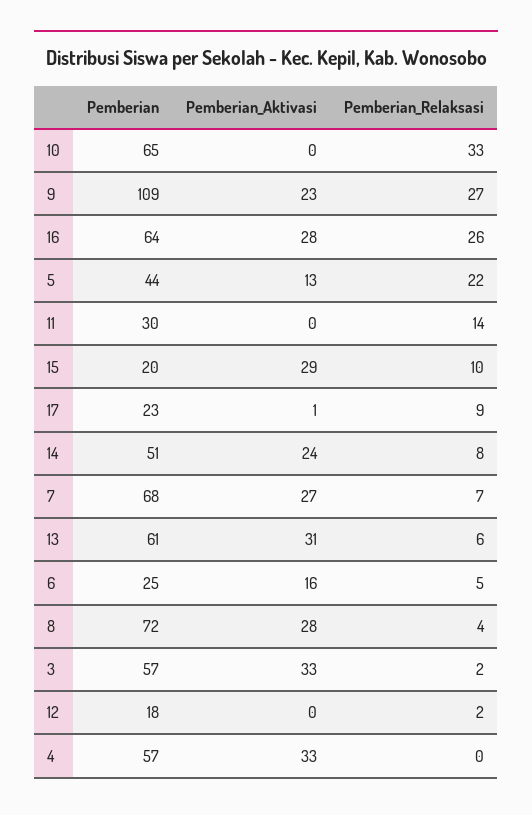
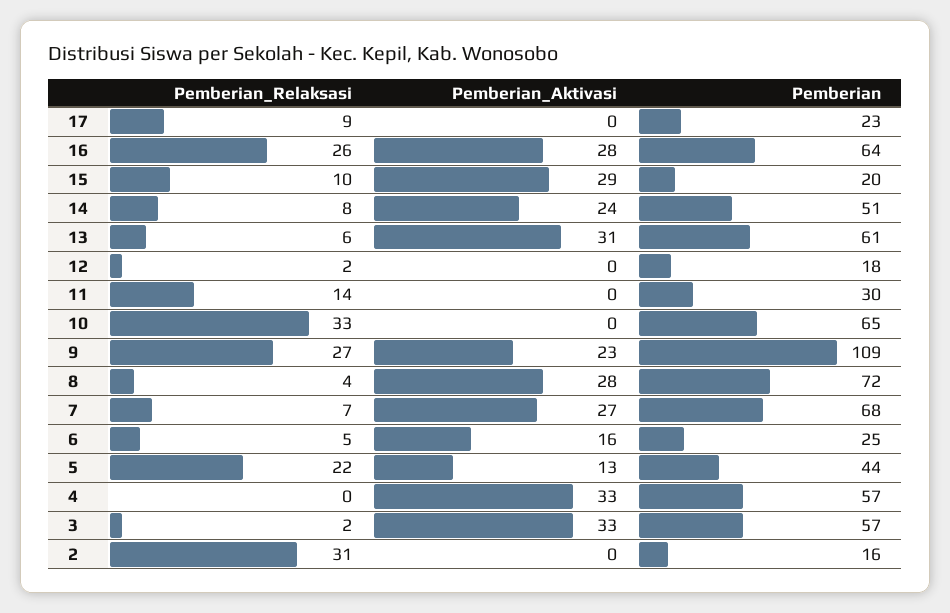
  {
    "Pemberian": {
      "10": 65,
      "9": 109,
      "16": 64,
      "5": 44,
      "11": 30,
      "15": 20,
      "17": 23,
      "14": 51,
      "7": 68,
      "13": 61,
      "6": 25,
      "8": 72,
      "3": 57,
      "12": 18,
-     "4": 57
+     "4": 57,
+     "2": 16
    },
    "Pemberian_Aktivasi": {
      "10": 0,
      "9": 23,
      "16": 28,
      "5": 13,
      "11": 0,
      "15": 29,
-     "17": 1,
+     "17": 0,
      "14": 24,
      "7": 27,
      "13": 31,
      "6": 16,
      "8": 28,
      "3": 33,
      "12": 0,
-     "4": 33
+     "4": 33,
+     "2": 0
    },
    "Pemberian_Relaksasi": {
      "10": 33,
      "9": 27,
      "16": 26,
      "5": 22,
      "11": 14,
      "15": 10,
      "17": 9,
      "14": 8,
      "7": 7,
      "13": 6,
      "6": 5,
      "8": 4,
      "3": 2,
      "12": 2,
-     "4": 0
+     "4": 0,
+     "2": 31
    }
  }

